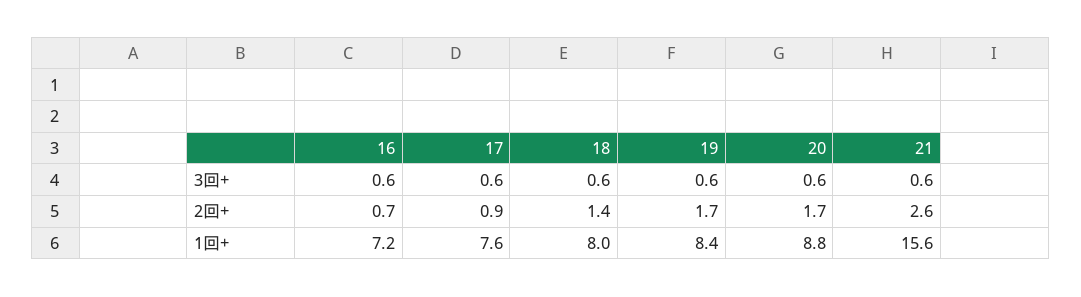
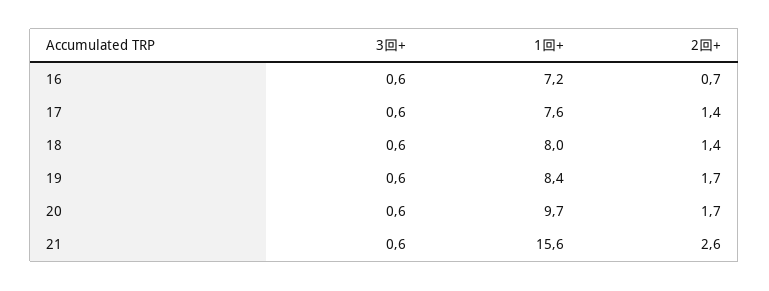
  {
    "16": {
      "3回+": 0.6,
      "2回+": 0.7,
      "1回+": 7.2
    },
    "17": {
      "3回+": 0.6,
-     "2回+": 0.9,
+     "2回+": 1.4,
      "1回+": 7.6
    },
    "18": {
      "3回+": 0.6,
      "2回+": 1.4,
      "1回+": 8
    },
    "19": {
      "3回+": 0.6,
      "2回+": 1.7,
      "1回+": 8.4
    },
    "20": {
      "3回+": 0.6,
      "2回+": 1.7,
-     "1回+": 8.8
+     "1回+": 9.7
    },
    "21": {
      "3回+": 0.6,
      "2回+": 2.6,
      "1回+": 15.6
    }
  }

